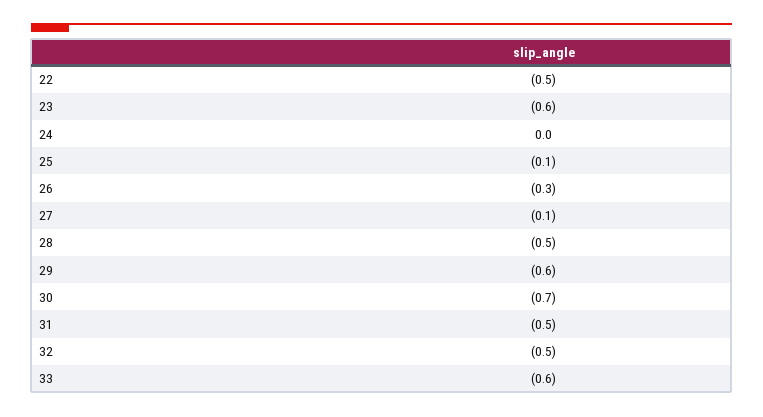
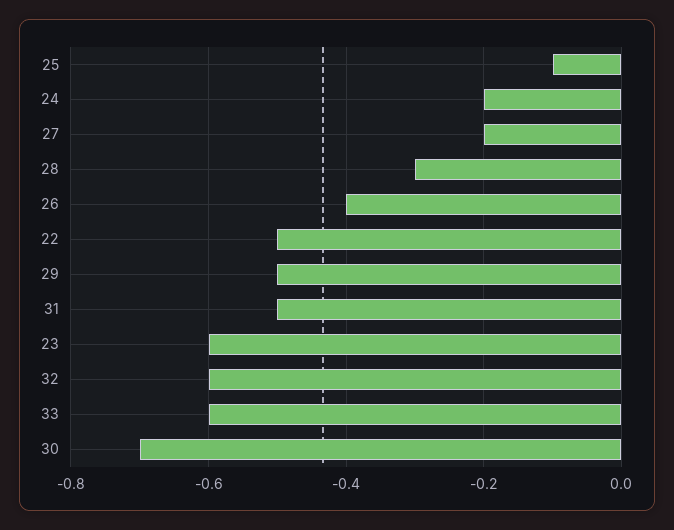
  {
    "22": -0.5,
    "23": -0.6,
-   "24": 0,
+   "24": -0.2,
    "25": -0.1,
-   "26": -0.3,
+   "26": -0.4,
-   "27": -0.1,
+   "27": -0.2,
-   "28": -0.5,
+   "28": -0.3,
-   "29": -0.6,
+   "29": -0.5,
    "30": -0.7,
    "31": -0.5,
-   "32": -0.5,
+   "32": -0.6,
    "33": -0.6
  }

